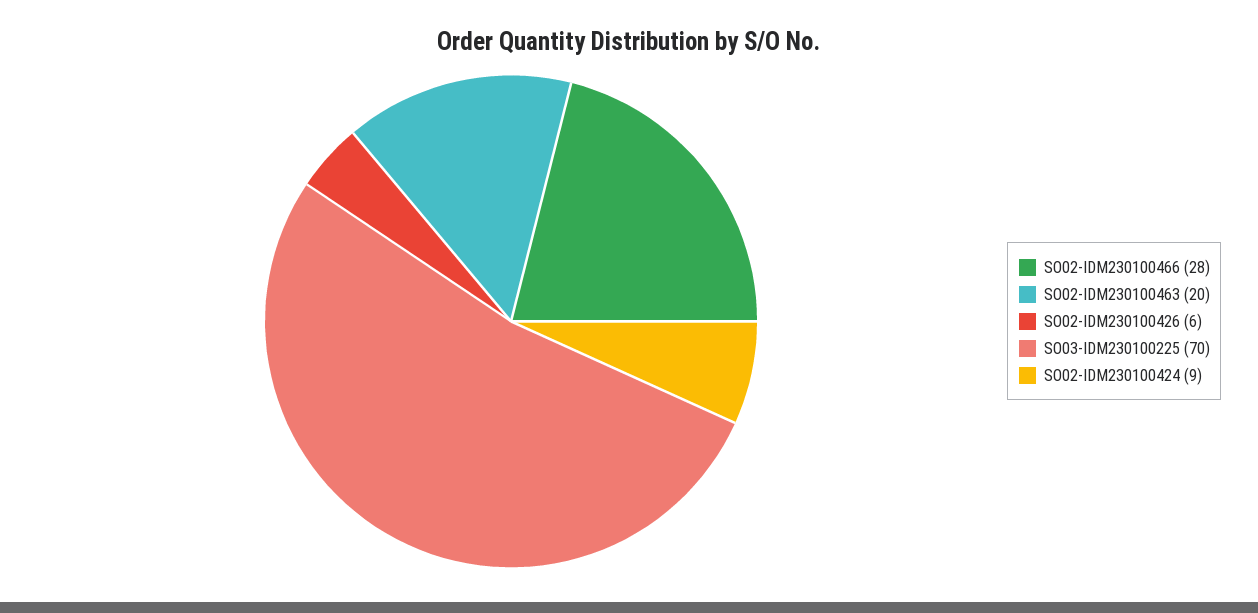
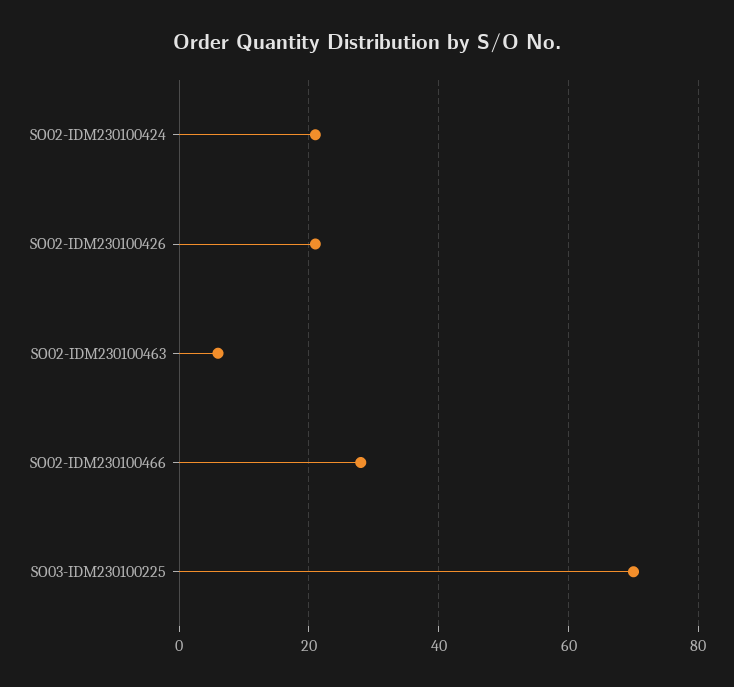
  {
    "SO02-IDM230100466": 28,
-   "SO02-IDM230100463": 20,
+   "SO02-IDM230100463": 5,
-   "SO02-IDM230100426": 6,
+   "SO02-IDM230100426": 20,
    "SO03-IDM230100225": 70,
-   "SO02-IDM230100424": 9
+   "SO02-IDM230100424": 20
  }

